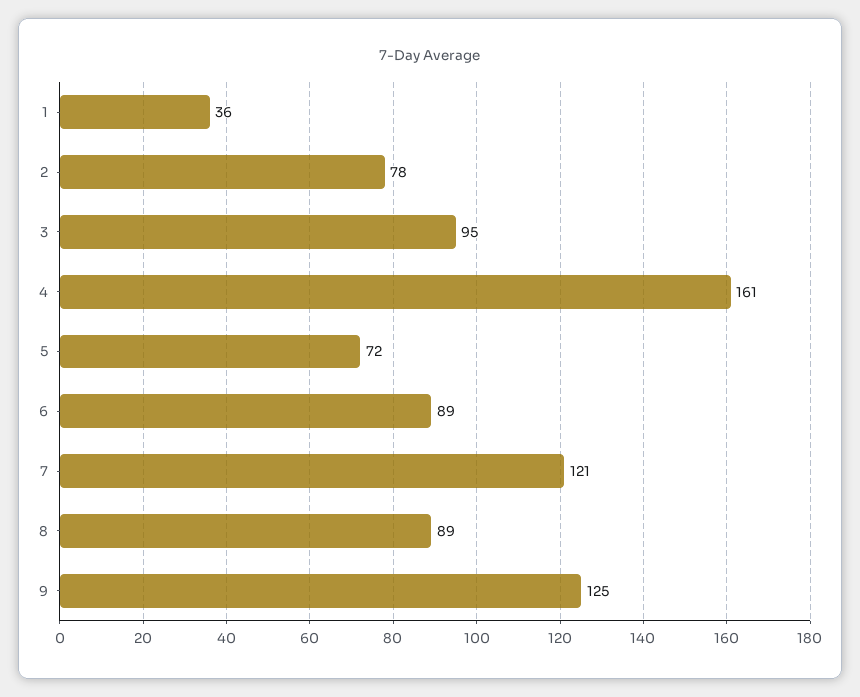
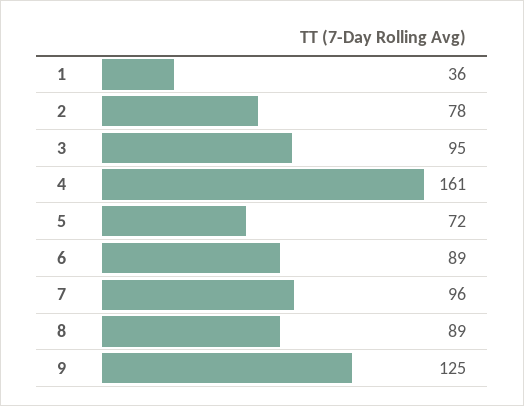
  {
    "1": 36,
    "2": 78,
    "3": 95,
    "4": 161,
    "5": 72,
    "6": 89,
-   "7": 121,
+   "7": 96,
    "8": 89,
    "9": 125
  }

